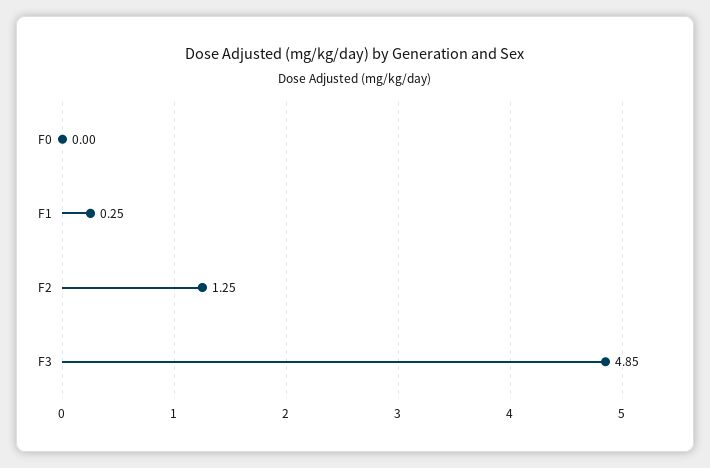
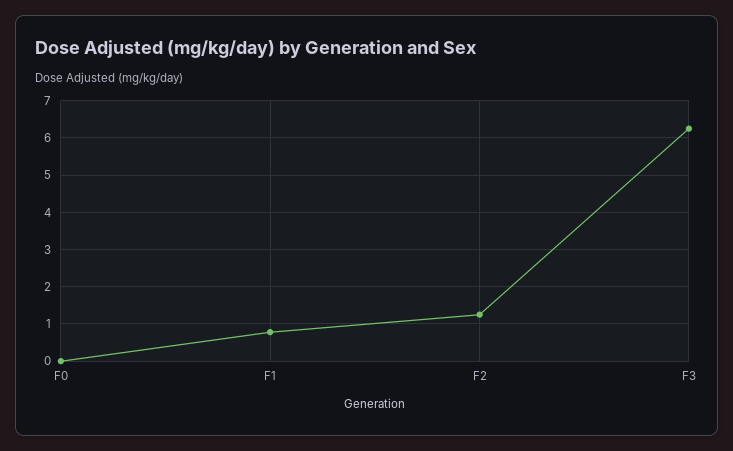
  {
    "F0": 0,
-   "F1": 0.25,
+   "F1": 0.8,
    "F2": 1.25,
-   "F3": 4.85
+   "F3": 6.2
  }

